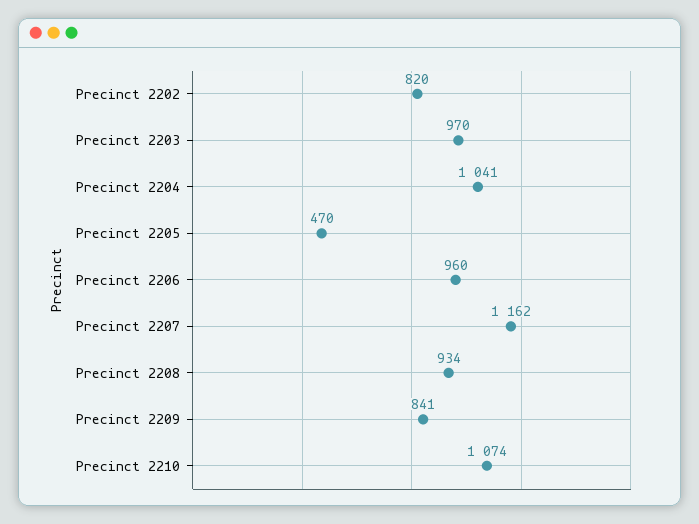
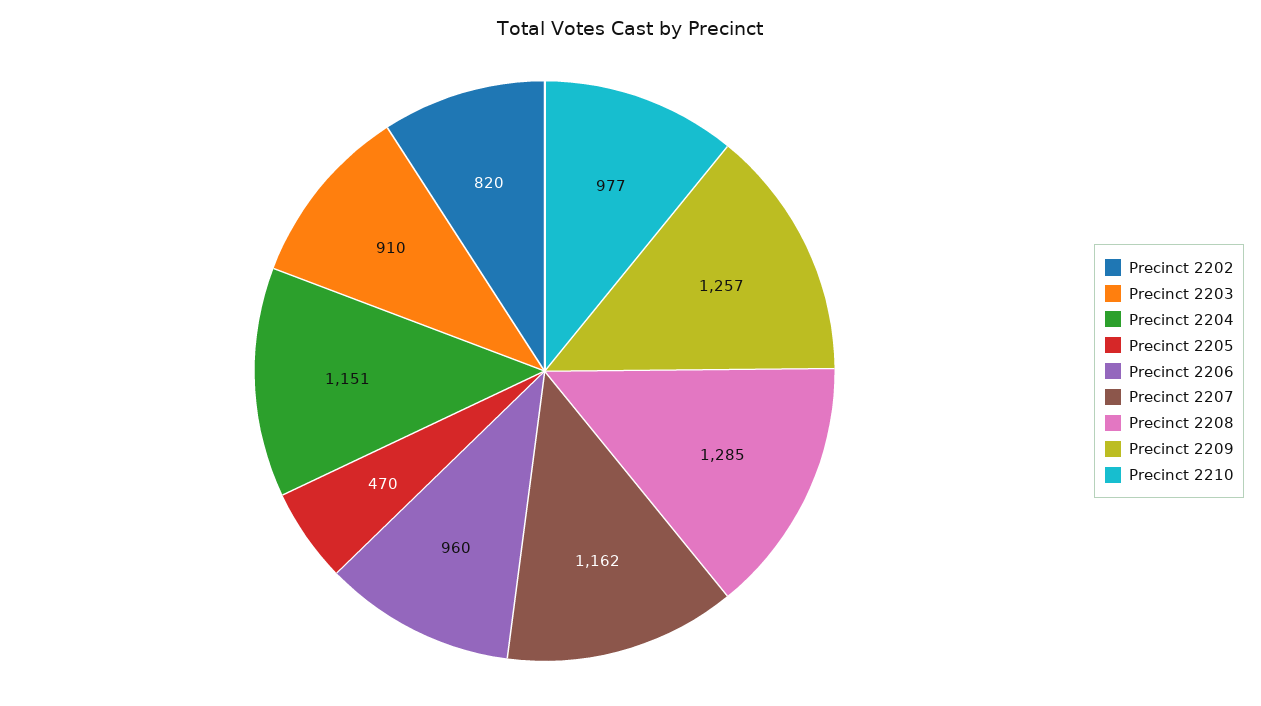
  {
    "Precinct 2202": 820,
-   "Precinct 2203": 970,
+   "Precinct 2203": 910,
-   "Precinct 2204": 1041,
+   "Precinct 2204": 1151,
    "Precinct 2205": 470,
    "Precinct 2206": 960,
    "Precinct 2207": 1162,
-   "Precinct 2208": 934,
+   "Precinct 2208": 1285,
-   "Precinct 2209": 841,
+   "Precinct 2209": 1257,
-   "Precinct 2210": 1074
+   "Precinct 2210": 977
  }

